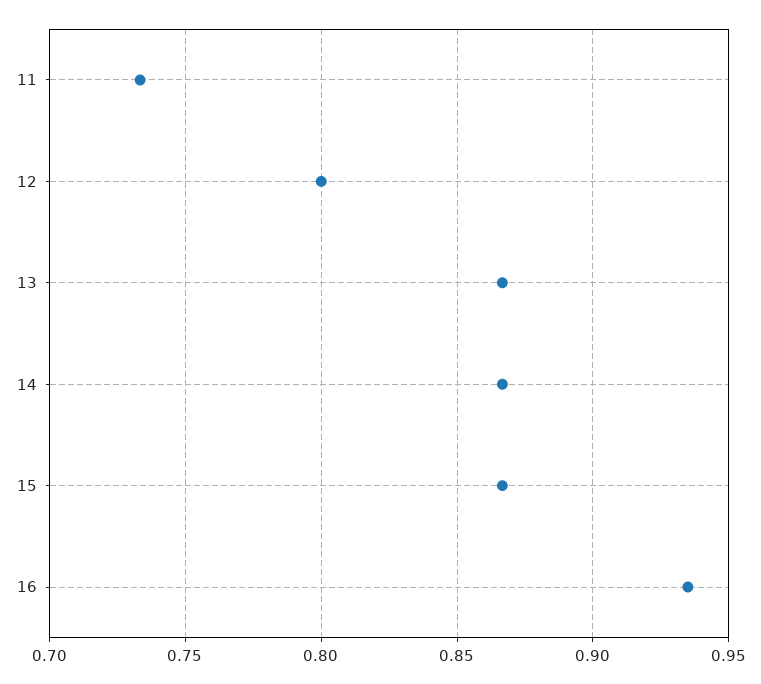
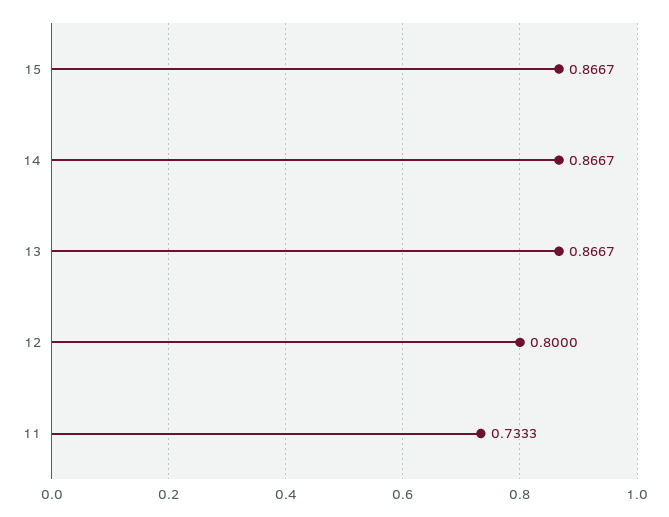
  {
    "11": 0.7333,
    "12": 0.8,
    "13": 0.8667,
    "14": 0.8667,
-   "15": 0.8667,
+   "15": 0.8667
-   "16": 0.935
  }

